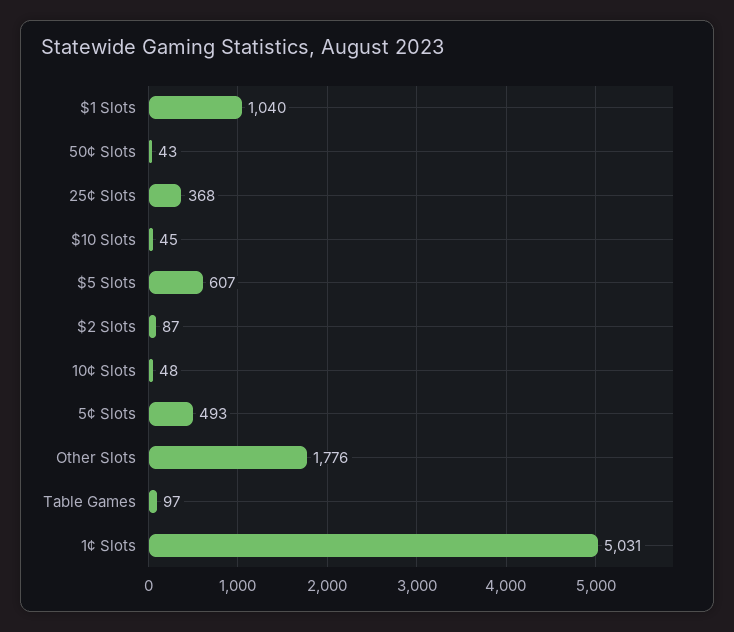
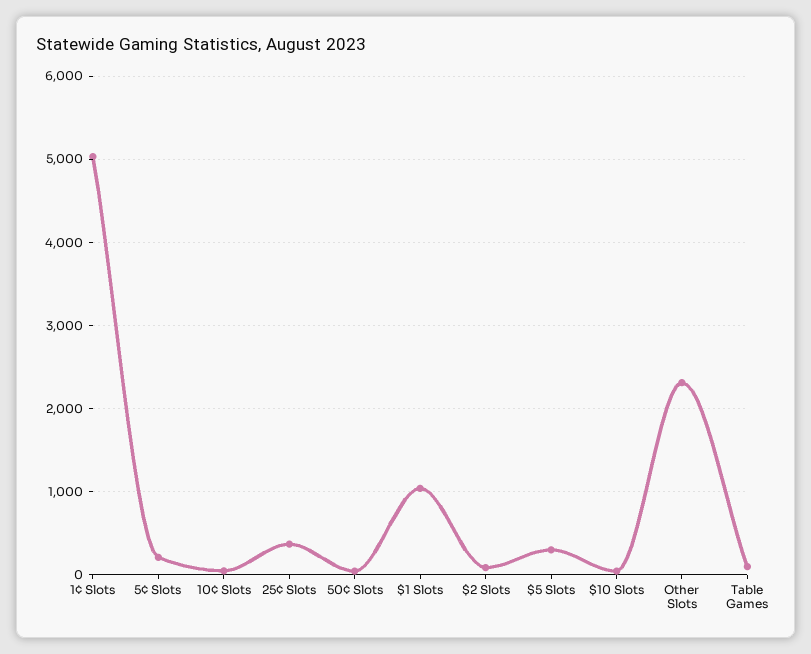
  {
    "$1 Slots": 1040,
    "50¢ Slots": 43,
    "25¢ Slots": 368,
    "$10 Slots": 45,
-   "$5 Slots": 607,
+   "$5 Slots": 300,
    "$2 Slots": 87,
    "10¢ Slots": 48,
-   "5¢ Slots": 493,
+   "5¢ Slots": 200,
-   "Other Slots": 1776,
+   "Other Slots": 2300,
    "Table Games": 97,
    "1¢ Slots": 5031
  }

